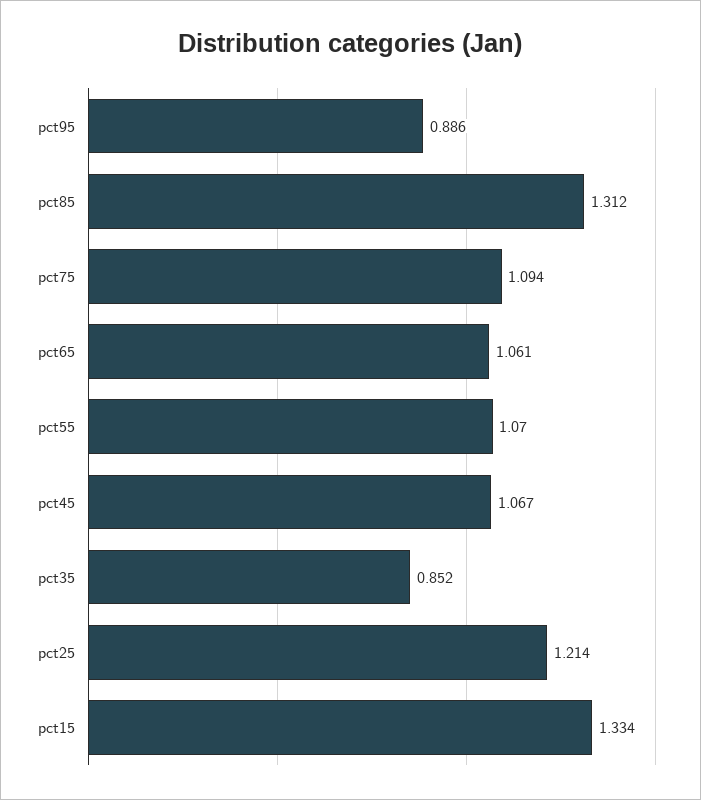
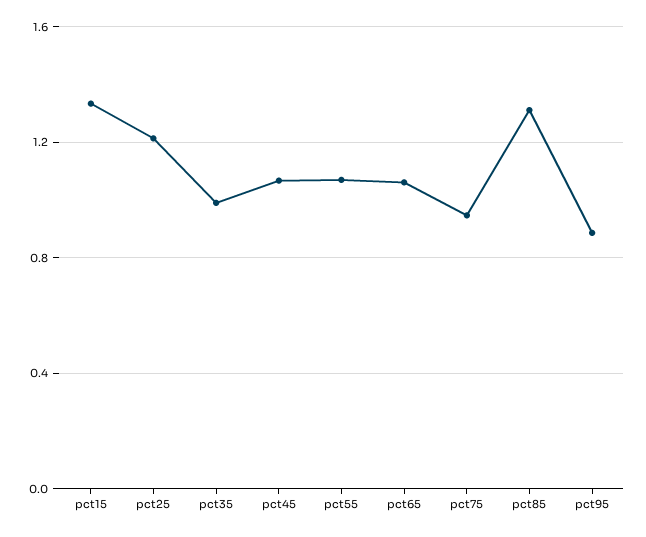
  {
    "pct95": 0.886,
    "pct85": 1.312,
-   "pct75": 1.094,
+   "pct75": 0.95,
    "pct65": 1.061,
    "pct55": 1.07,
    "pct45": 1.067,
-   "pct35": 0.852,
+   "pct35": 1,
    "pct25": 1.214,
    "pct15": 1.334
  }

